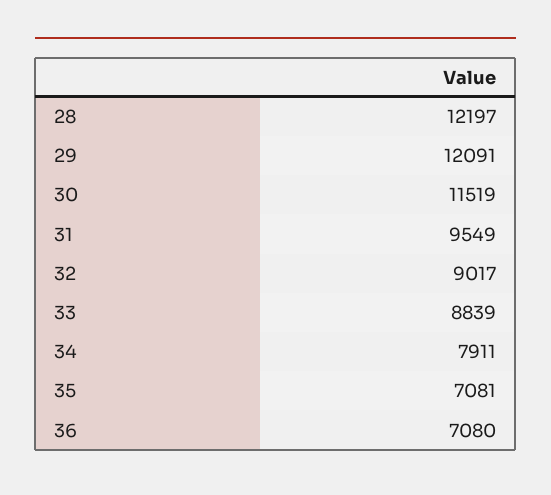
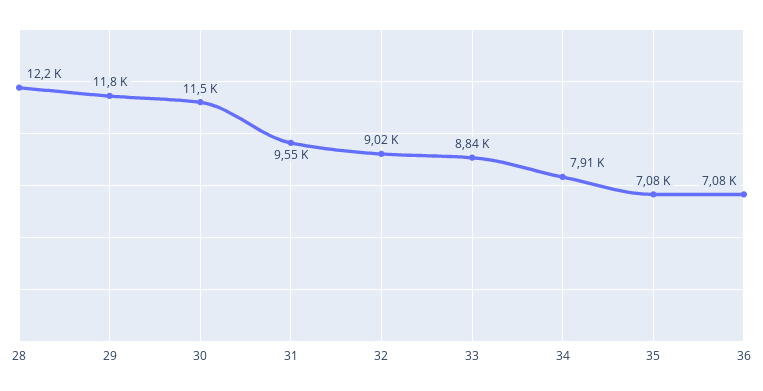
  {
    "28": 12197,
-   "29": 12091,
+   "29": 11800,
    "30": 11519,
    "31": 9549,
    "32": 9017,
    "33": 8839,
    "34": 7911,
    "35": 7081,
    "36": 7080
  }

